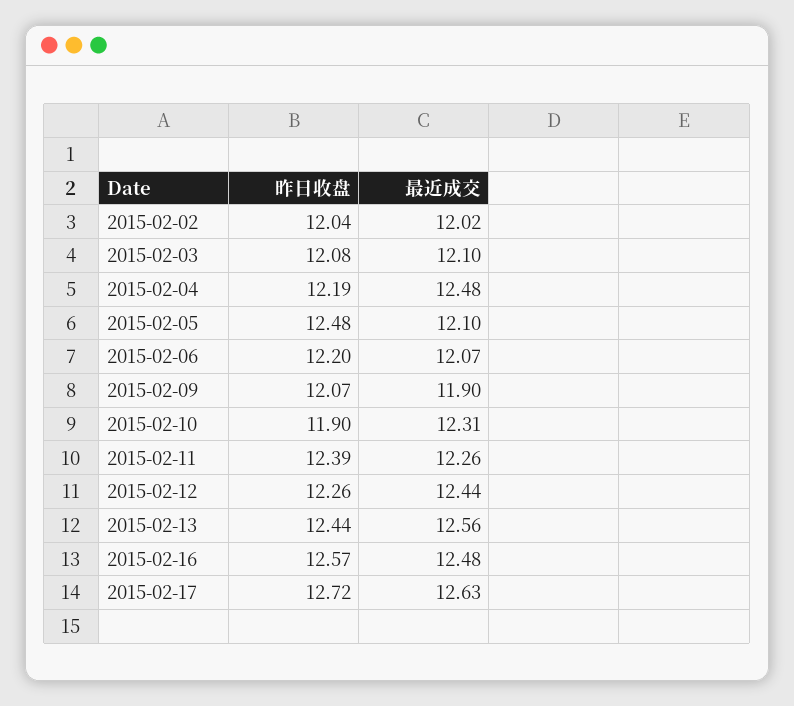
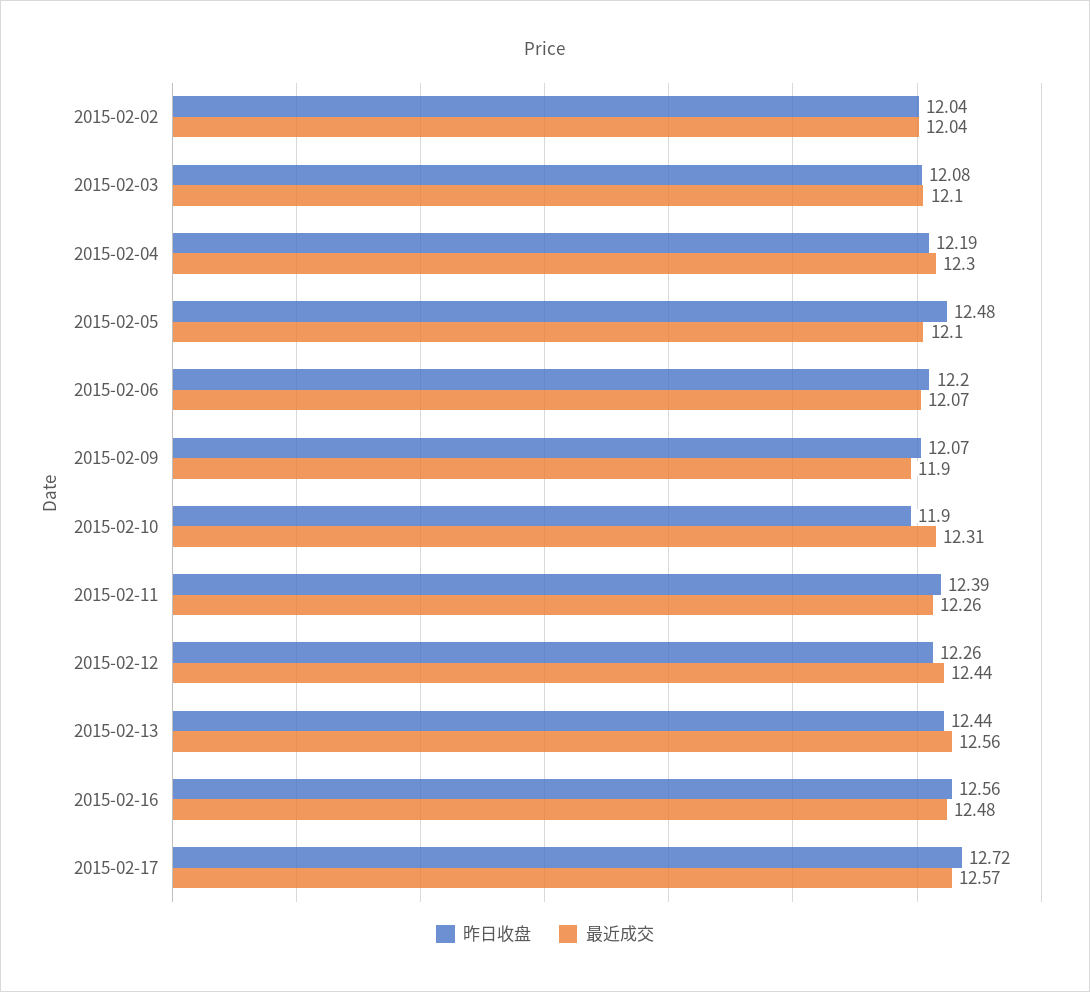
  {
    "昨日收盘": {
      "2015-02-02": 12.04,
      "2015-02-03": 12.08,
      "2015-02-04": 12.19,
      "2015-02-05": 12.48,
      "2015-02-06": 12.2,
      "2015-02-09": 12.07,
      "2015-02-10": 11.9,
      "2015-02-11": 12.39,
      "2015-02-12": 12.26,
      "2015-02-13": 12.44,
-     "2015-02-16": 12.57,
+     "2015-02-16": 12.56,
      "2015-02-17": 12.72
    },
    "最近成交": {
-     "2015-02-02": 12.02,
+     "2015-02-02": 12.04,
      "2015-02-03": 12.1,
-     "2015-02-04": 12.48,
+     "2015-02-04": 12.3,
      "2015-02-05": 12.1,
      "2015-02-06": 12.07,
      "2015-02-09": 11.9,
      "2015-02-10": 12.31,
      "2015-02-11": 12.26,
      "2015-02-12": 12.44,
      "2015-02-13": 12.56,
      "2015-02-16": 12.48,
-     "2015-02-17": 12.63
+     "2015-02-17": 12.57
    }
  }

